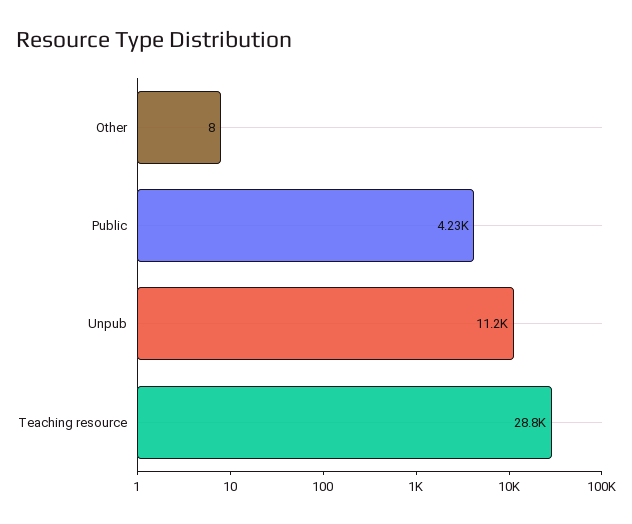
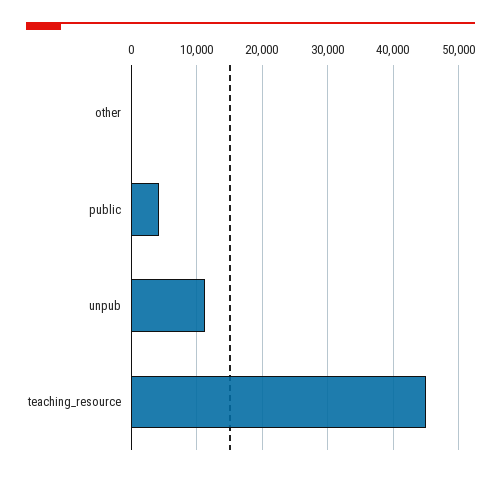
  {
    "Other": 8,
    "Public": 4230,
    "Unpub": 11200,
-   "Teaching resource": 28800
+   "Teaching resource": 45000
  }

